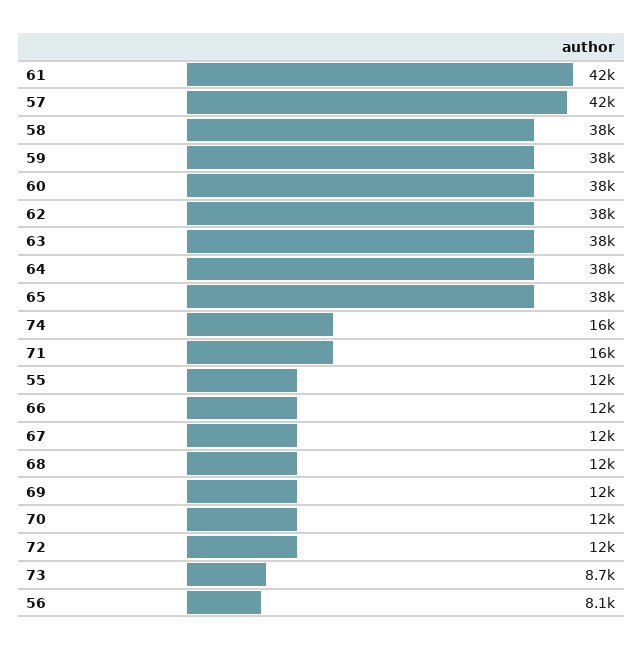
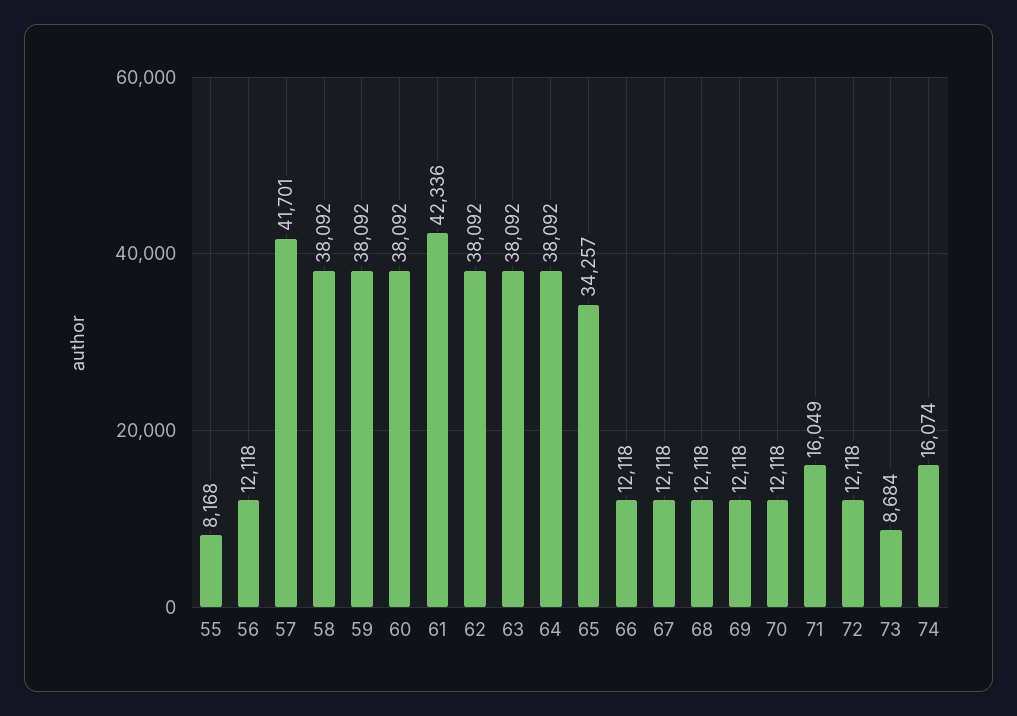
  {
    "61": 42336,
    "57": 41701,
    "58": 38092,
    "59": 38092,
    "60": 38092,
    "62": 38092,
    "63": 38092,
    "64": 38092,
-   "65": 38000,
+   "65": 34257,
    "74": 16074,
    "71": 16049,
-   "55": 12000,
+   "55": 8168,
    "66": 12118,
    "67": 12118,
    "68": 12118,
    "69": 12118,
    "70": 12118,
    "72": 12118,
    "73": 8684,
-   "56": 8100
+   "56": 12118
  }

